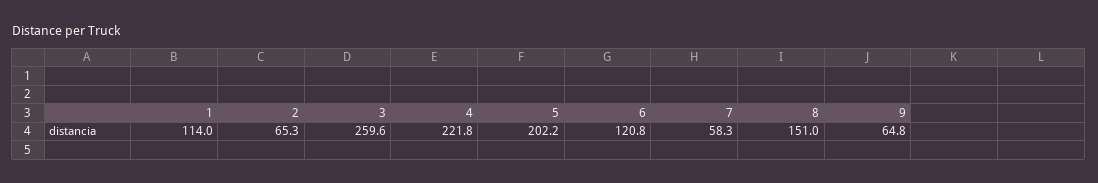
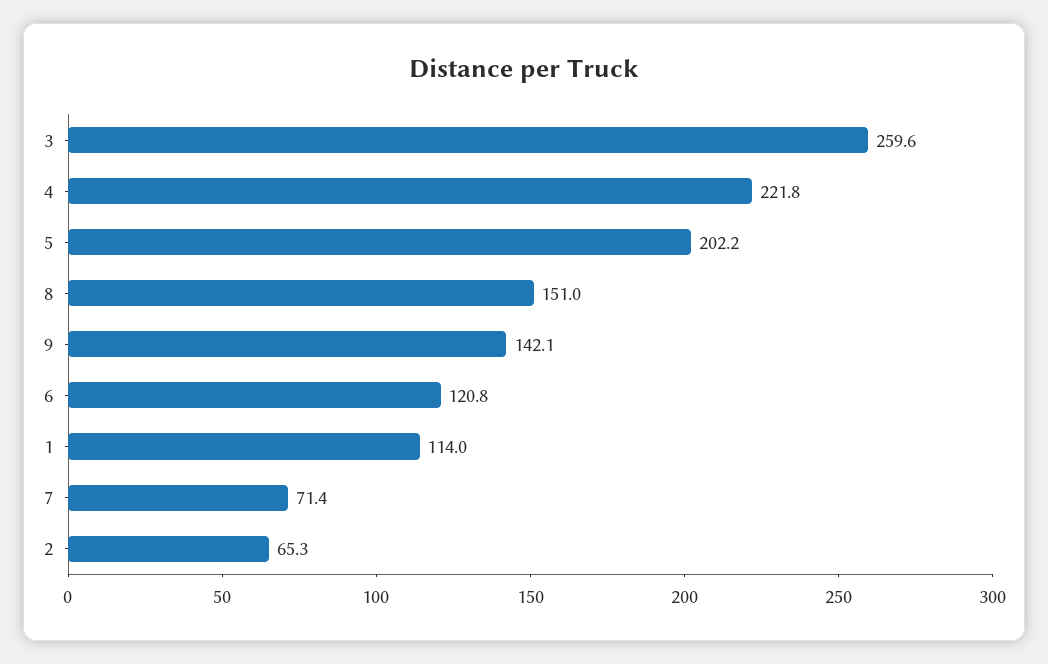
  {
    "1": 114,
    "2": 65.3,
    "3": 259.6,
    "4": 221.8,
    "5": 202.2,
    "6": 120.8,
-   "7": 58.3,
+   "7": 71.4,
    "8": 151,
-   "9": 64.8
+   "9": 142.1
  }

